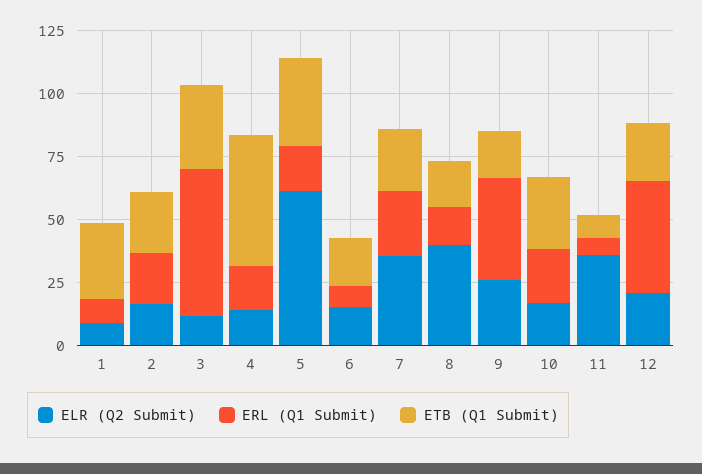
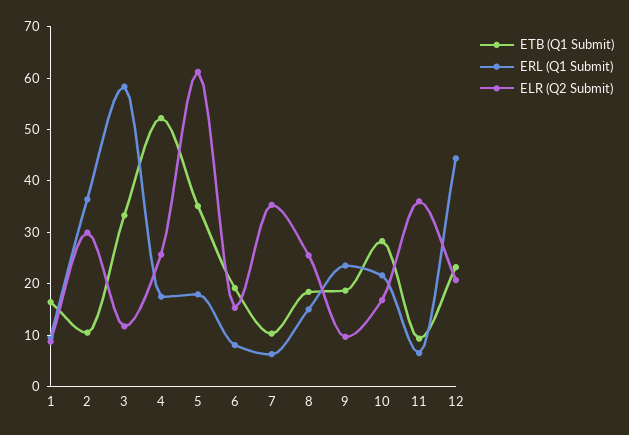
  {
    "ELR (Q2 Submit)": {
      "1": 8,
-     "2": 15,
+     "2": 30,
      "3": 12,
-     "4": 15,
+     "4": 26,
      "5": 62,
      "6": 16,
      "7": 36,
-     "8": 40,
+     "8": 26,
-     "9": 25,
+     "9": 10,
      "10": 16,
      "11": 36,
      "12": 20
    },
    "ERL (Q1 Submit)": {
      "1": 10,
-     "2": 20,
+     "2": 36,
      "3": 58,
      "4": 18,
      "5": 18,
      "6": 8,
-     "7": 25,
+     "7": 6,
      "8": 16,
-     "9": 40,
+     "9": 24,
      "10": 22,
      "11": 6,
      "12": 44
    },
    "ETB (Q1 Submit)": {
-     "1": 30,
+     "1": 16,
-     "2": 25,
+     "2": 10,
      "3": 34,
      "4": 52,
      "5": 36,
      "6": 20,
-     "7": 25,
+     "7": 10,
      "8": 18,
      "9": 18,
      "10": 28,
      "11": 10,
      "12": 24
    }
  }

